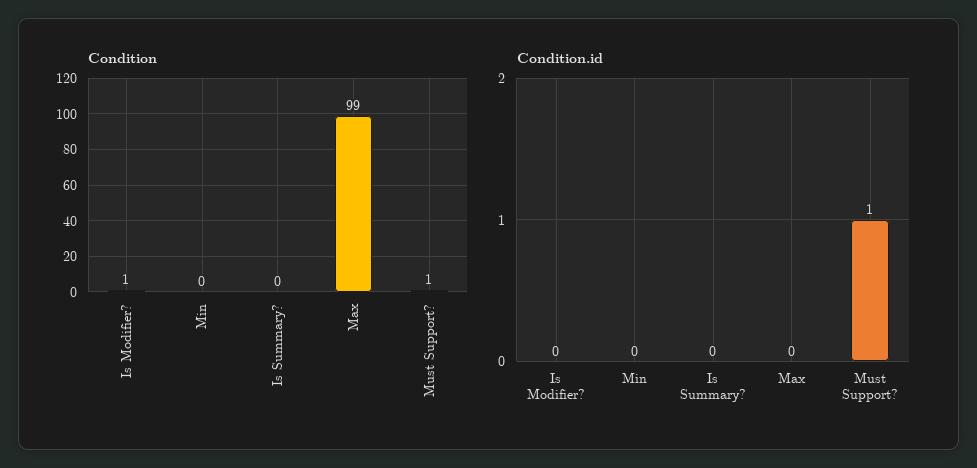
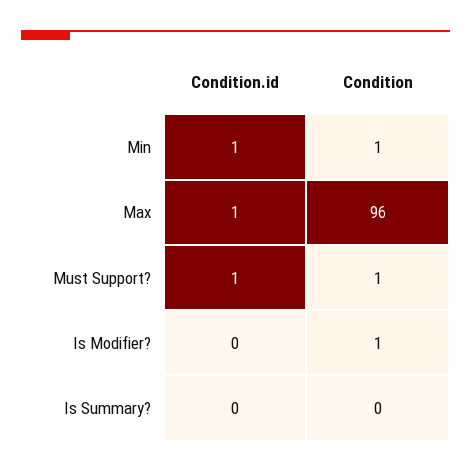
  {
    "Condition": {
      "Is Modifier?": 1,
-     "Min": 0,
+     "Min": 1,
      "Is Summary?": 0,
-     "Max": 99,
+     "Max": 96,
      "Must Support?": 1
    },
    "Condition.id": {
      "Is Modifier?": 0,
-     "Min": 0,
+     "Min": 1,
      "Is Summary?": 0,
-     "Max": 0,
+     "Max": 1,
      "Must Support?": 1
    }
  }

